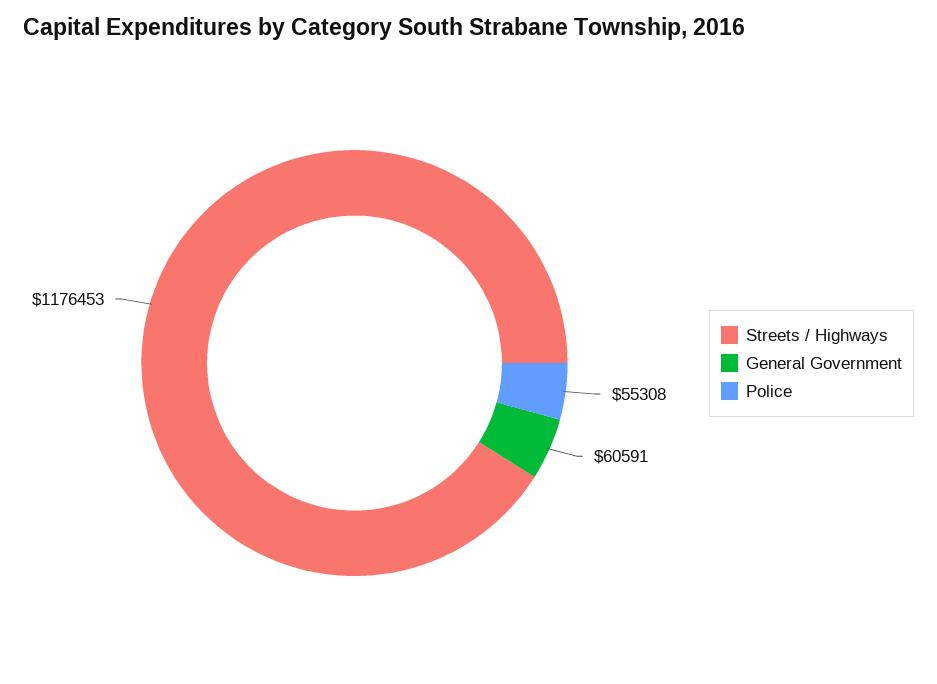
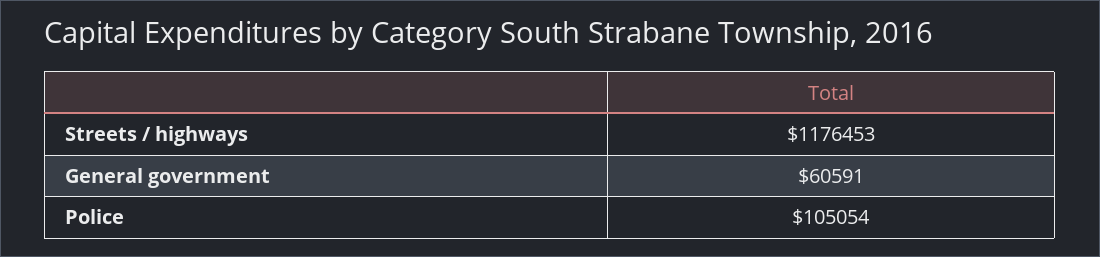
  {
    "Streets / Highways": 1176453,
    "General Government": 60591,
-   "Police": 55308
+   "Police": 105054
  }

